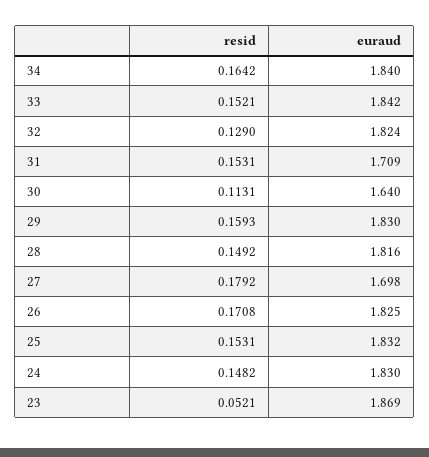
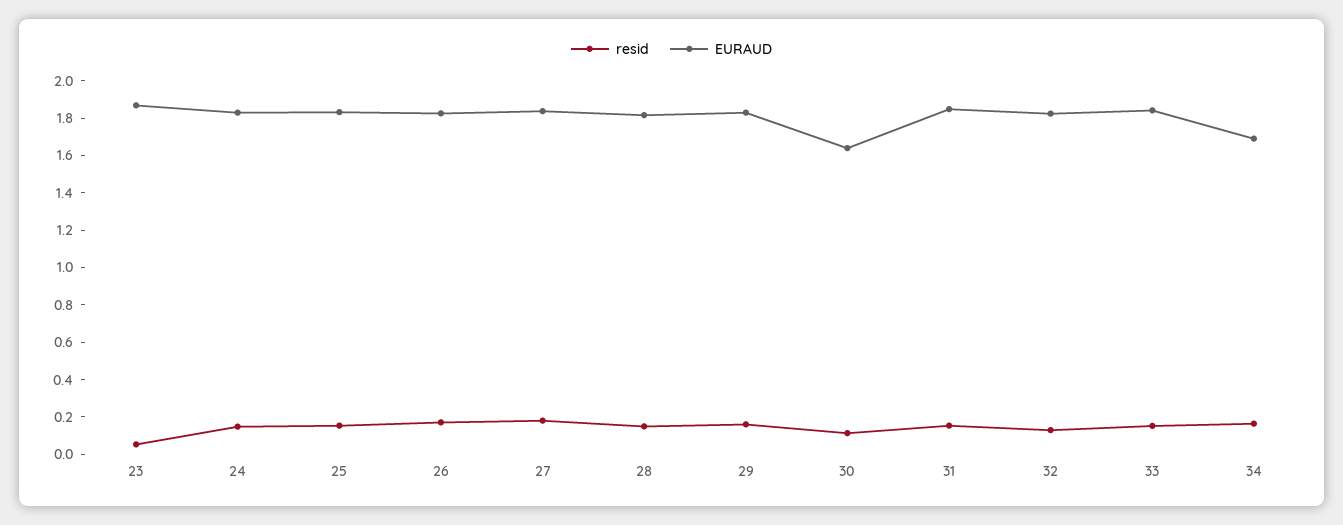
  {
    "resid": {
      "34": 0.1642,
      "33": 0.1521,
      "32": 0.129,
      "31": 0.1531,
      "30": 0.1131,
      "29": 0.1593,
      "28": 0.1492,
      "27": 0.1792,
      "26": 0.1708,
      "25": 0.1531,
      "24": 0.1482,
      "23": 0.0521
    },
    "euraud": {
-     "34": 1.84,
+     "34": 1.7,
      "33": 1.842,
      "32": 1.824,
-     "31": 1.709,
+     "31": 1.85,
      "30": 1.64,
      "29": 1.83,
      "28": 1.816,
-     "27": 1.698,
+     "27": 1.85,
      "26": 1.825,
      "25": 1.832,
      "24": 1.83,
      "23": 1.869
    }
  }

